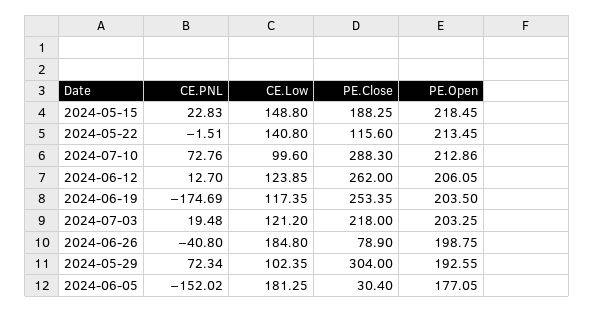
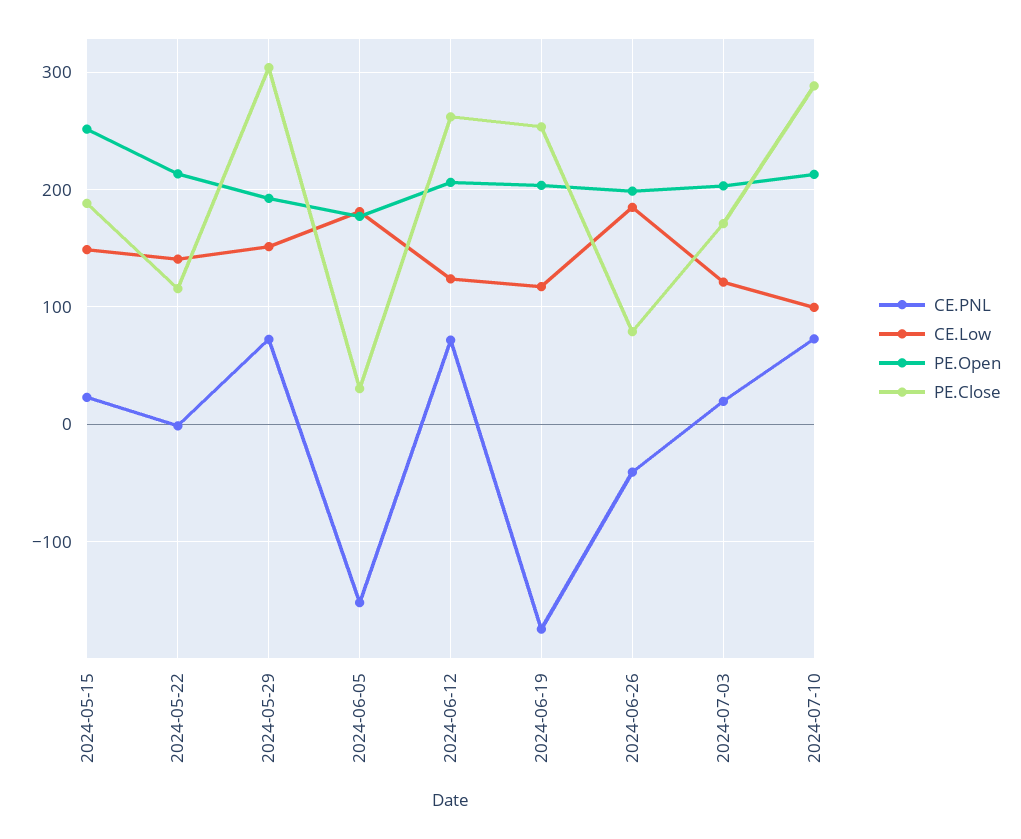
  {
    "CE.PNL": {
      "2024-05-15": 22.83,
      "2024-05-22": -1.51,
      "2024-07-10": 72.76,
-     "2024-06-12": 12.7,
+     "2024-06-12": 70,
      "2024-06-19": -174.69,
      "2024-07-03": 19.48,
      "2024-06-26": -40.8,
      "2024-05-29": 72.34,
      "2024-06-05": -152.02
    },
    "CE.Low": {
      "2024-05-15": 148.8,
      "2024-05-22": 140.8,
      "2024-07-10": 99.6,
      "2024-06-12": 123.85,
      "2024-06-19": 117.35,
      "2024-07-03": 121.2,
      "2024-06-26": 184.8,
-     "2024-05-29": 102.35,
+     "2024-05-29": 150,
      "2024-06-05": 181.25
    },
    "PE.Close": {
      "2024-05-15": 188.25,
      "2024-05-22": 115.6,
      "2024-07-10": 288.3,
      "2024-06-12": 262,
      "2024-06-19": 253.35,
-     "2024-07-03": 218,
+     "2024-07-03": 170,
      "2024-06-26": 78.9,
      "2024-05-29": 304,
      "2024-06-05": 30.4
    },
    "PE.Open": {
-     "2024-05-15": 218.45,
+     "2024-05-15": 250,
      "2024-05-22": 213.45,
      "2024-07-10": 212.86,
      "2024-06-12": 206.05,
      "2024-06-19": 203.5,
      "2024-07-03": 203.25,
      "2024-06-26": 198.75,
      "2024-05-29": 192.55,
      "2024-06-05": 177.05
    }
  }

